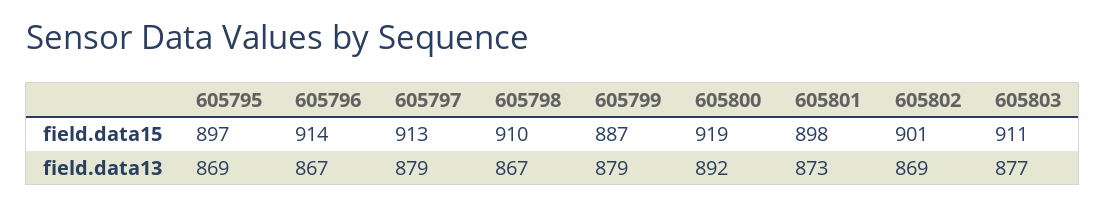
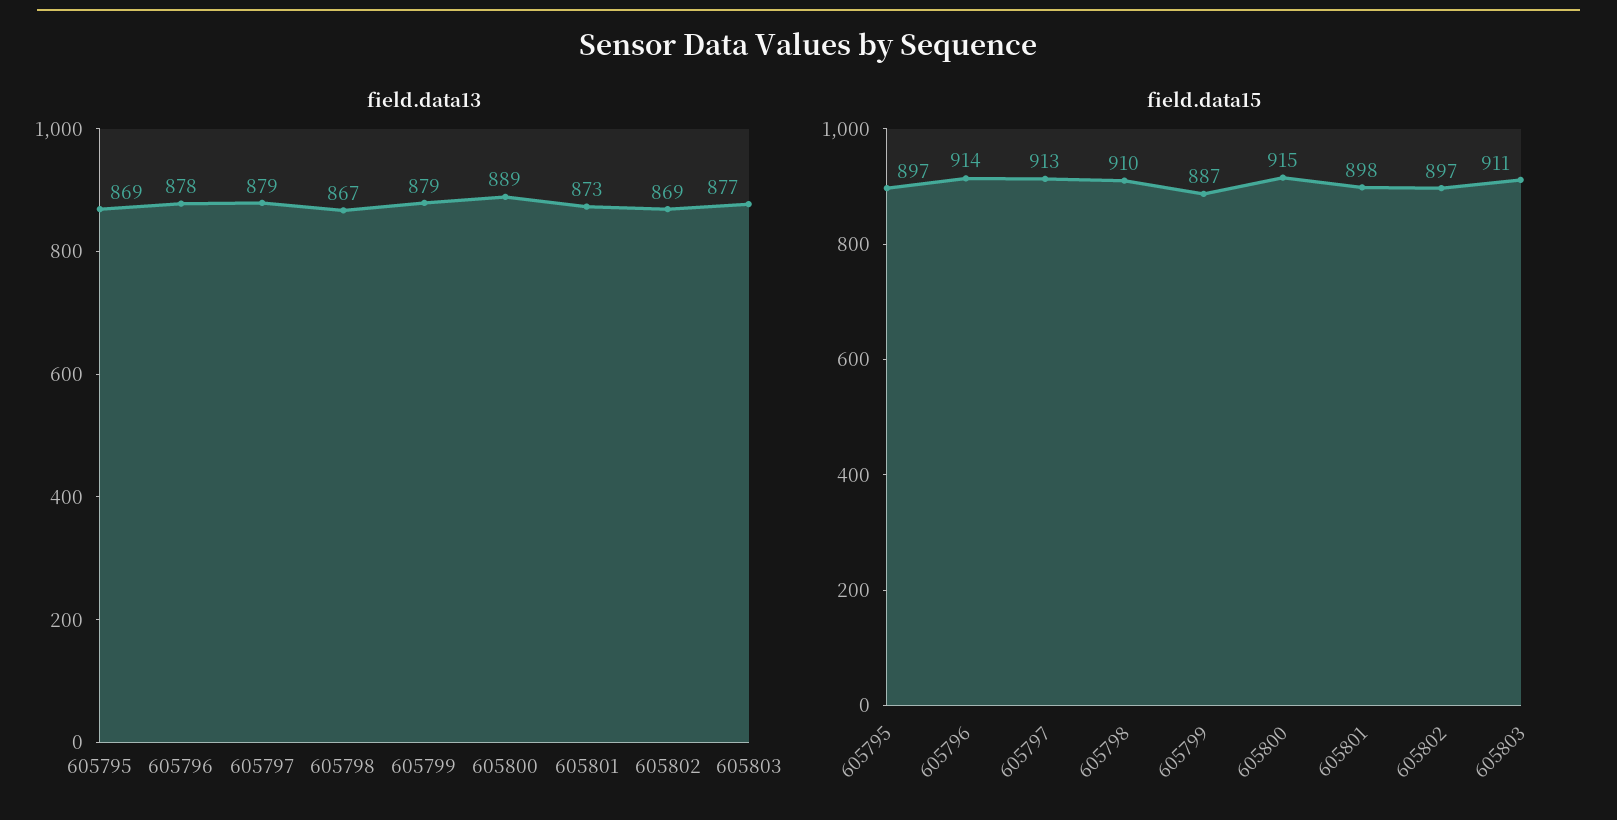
  {
    "field.data15": {
      "605795": 897,
      "605796": 914,
      "605797": 913,
      "605798": 910,
      "605799": 887,
-     "605800": 919,
+     "605800": 915,
      "605801": 898,
-     "605802": 901,
+     "605802": 897,
      "605803": 911
    },
    "field.data13": {
      "605795": 869,
-     "605796": 867,
+     "605796": 878,
      "605797": 879,
      "605798": 867,
      "605799": 879,
-     "605800": 892,
+     "605800": 889,
      "605801": 873,
      "605802": 869,
      "605803": 877
    }
  }

